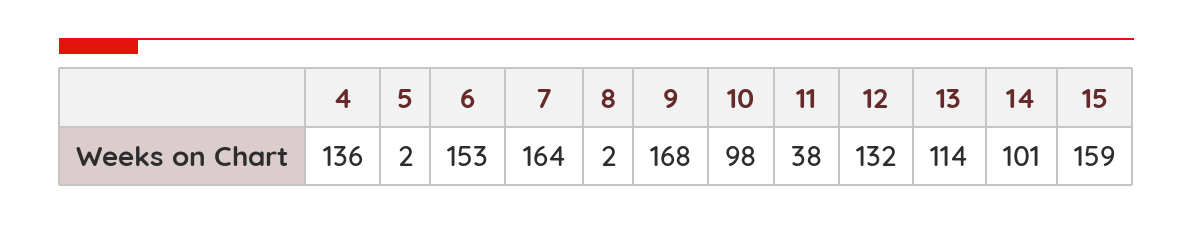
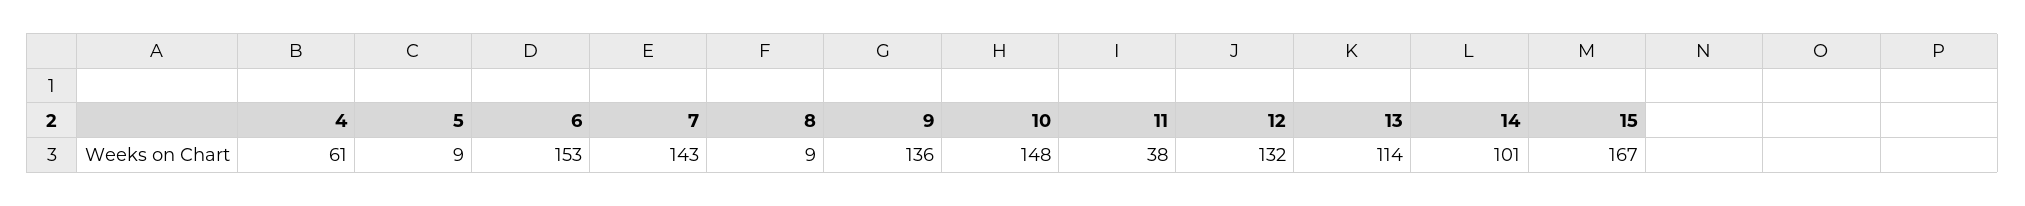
  {
-   "4": 136,
+   "4": 61,
-   "5": 2,
+   "5": 9,
    "6": 153,
-   "7": 164,
+   "7": 143,
-   "8": 2,
+   "8": 9,
-   "9": 168,
+   "9": 136,
-   "10": 98,
+   "10": 148,
    "11": 38,
    "12": 132,
    "13": 114,
    "14": 101,
-   "15": 159
+   "15": 167
  }

